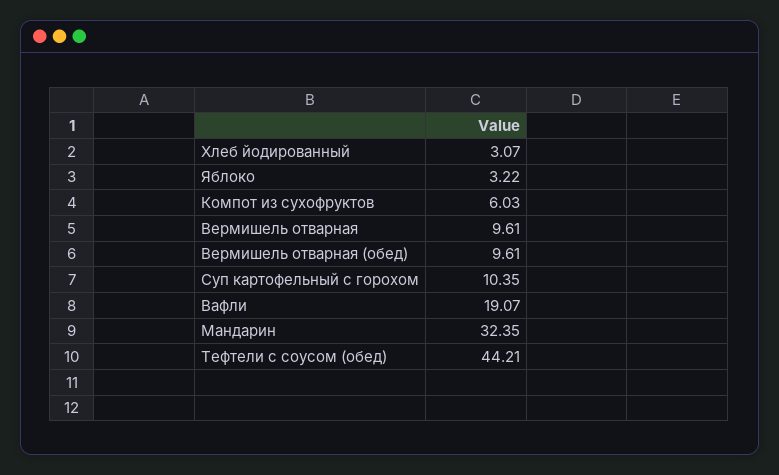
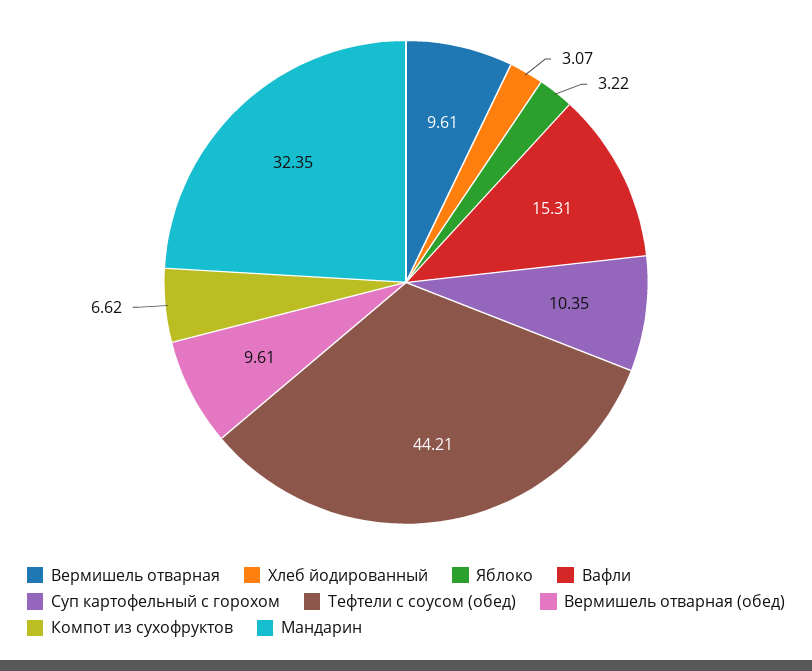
  {
    "Хлеб йодированный": 3.07,
    "Яблоко": 3.22,
-   "Компот из сухофруктов": 6.03,
+   "Компот из сухофруктов": 6.62,
    "Вермишель отварная": 9.61,
    "Вермишель отварная (обед)": 9.61,
    "Суп картофельный с горохом": 10.35,
-   "Вафли": 19.07,
+   "Вафли": 15.31,
    "Мандарин": 32.35,
    "Тефтели с соусом (обед)": 44.21
  }

